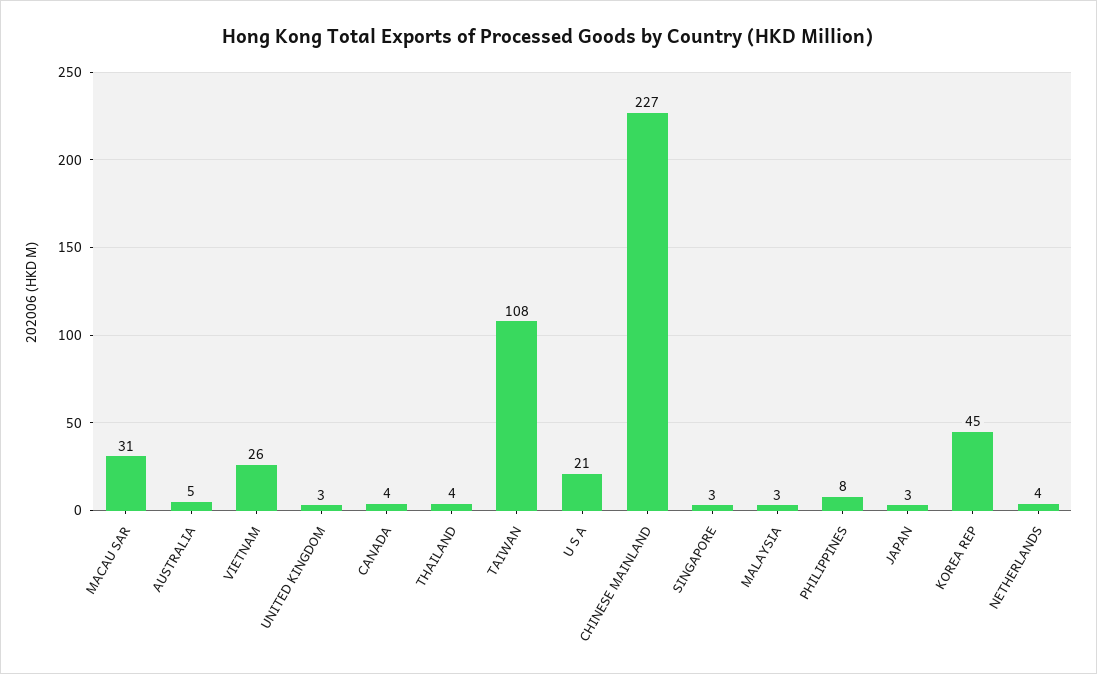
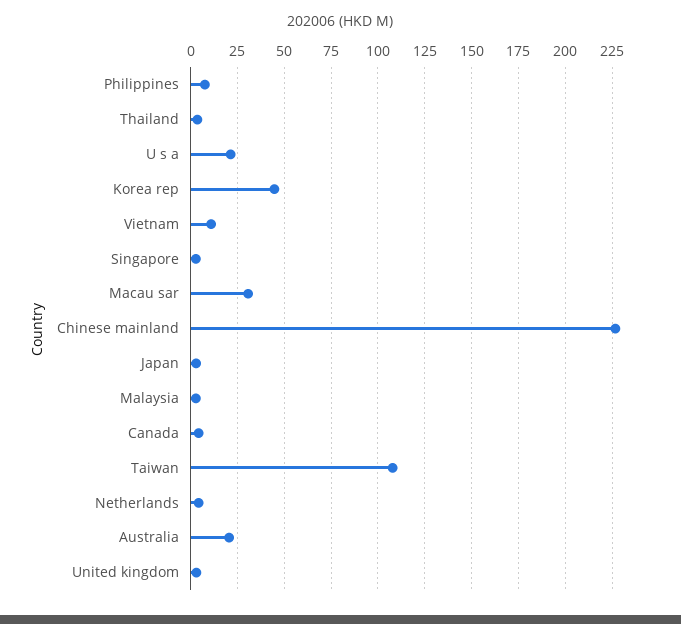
  {
    "MACAU SAR": 31,
-   "AUSTRALIA": 5,
+   "AUSTRALIA": 20,
-   "VIETNAM": 26,
+   "VIETNAM": 10,
    "UNITED KINGDOM": 3,
    "CANADA": 4,
    "THAILAND": 4,
    "TAIWAN": 108,
    "U S A": 21,
    "CHINESE MAINLAND": 227,
    "SINGAPORE": 3,
    "MALAYSIA": 3,
    "PHILIPPINES": 8,
    "JAPAN": 3,
    "KOREA REP": 45,
    "NETHERLANDS": 4
  }

